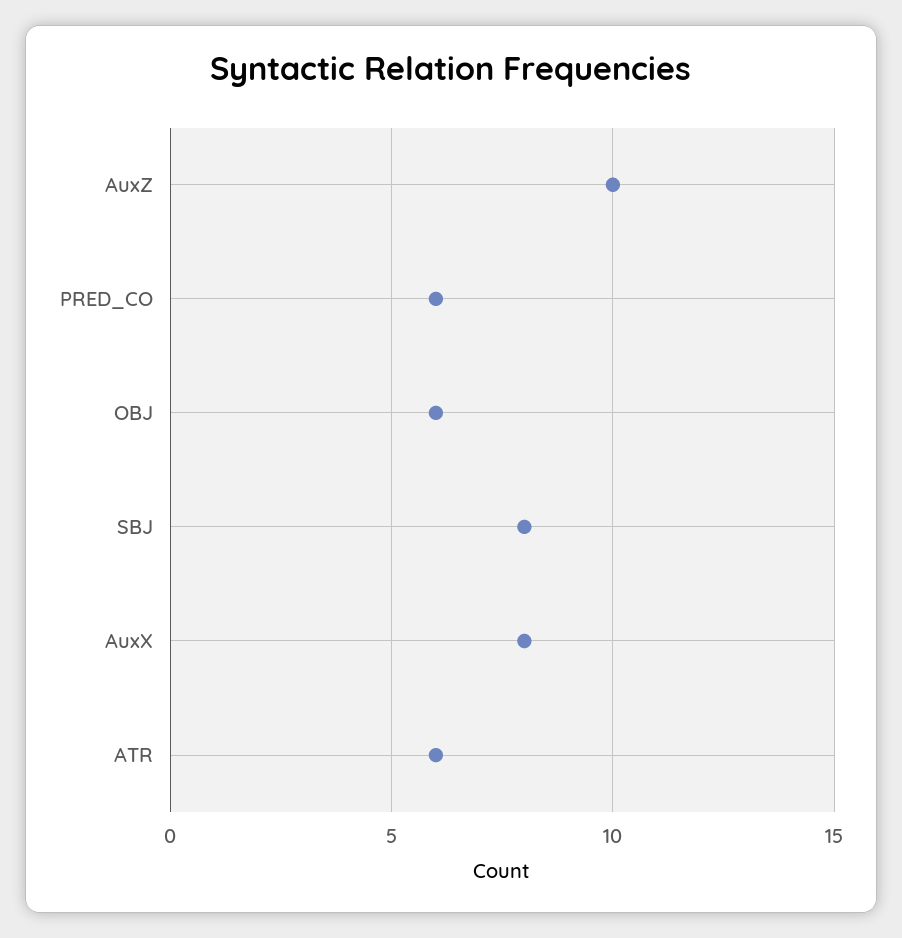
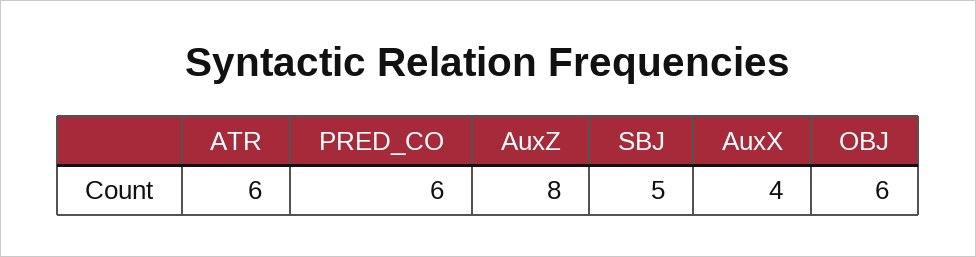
  {
-   "AuxZ": 10,
+   "AuxZ": 8,
    "PRED_CO": 6,
    "OBJ": 6,
-   "SBJ": 8,
+   "SBJ": 5,
-   "AuxX": 8,
+   "AuxX": 4,
    "ATR": 6
  }

